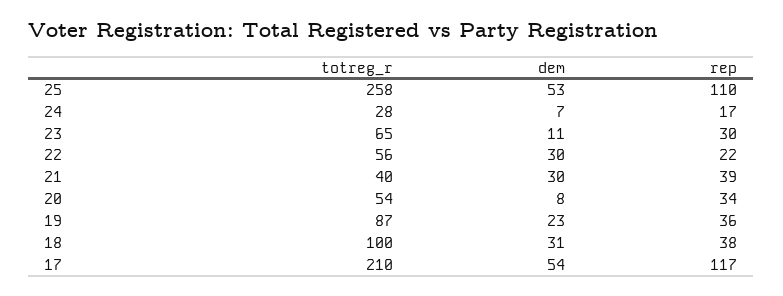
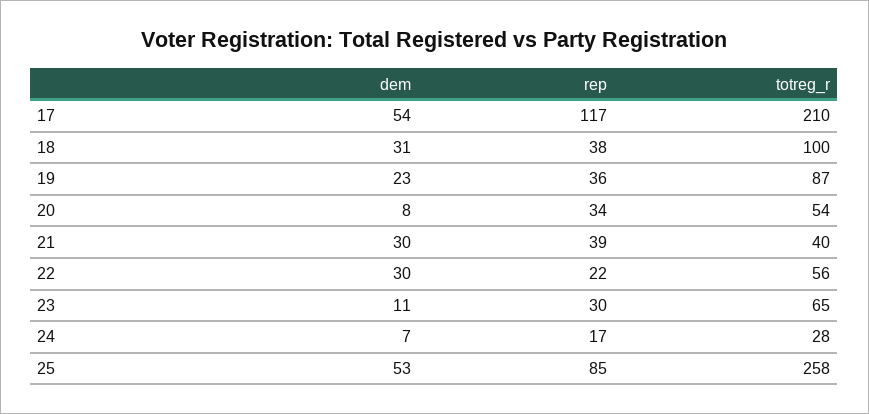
  {
    "totreg_r": {
      "25": 258,
      "24": 28,
      "23": 65,
      "22": 56,
      "21": 40,
      "20": 54,
      "19": 87,
      "18": 100,
      "17": 210
    },
    "dem": {
      "25": 53,
      "24": 7,
      "23": 11,
      "22": 30,
      "21": 30,
      "20": 8,
      "19": 23,
      "18": 31,
      "17": 54
    },
    "rep": {
-     "25": 110,
+     "25": 85,
      "24": 17,
      "23": 30,
      "22": 22,
      "21": 39,
      "20": 34,
      "19": 36,
      "18": 38,
      "17": 117
    }
  }

